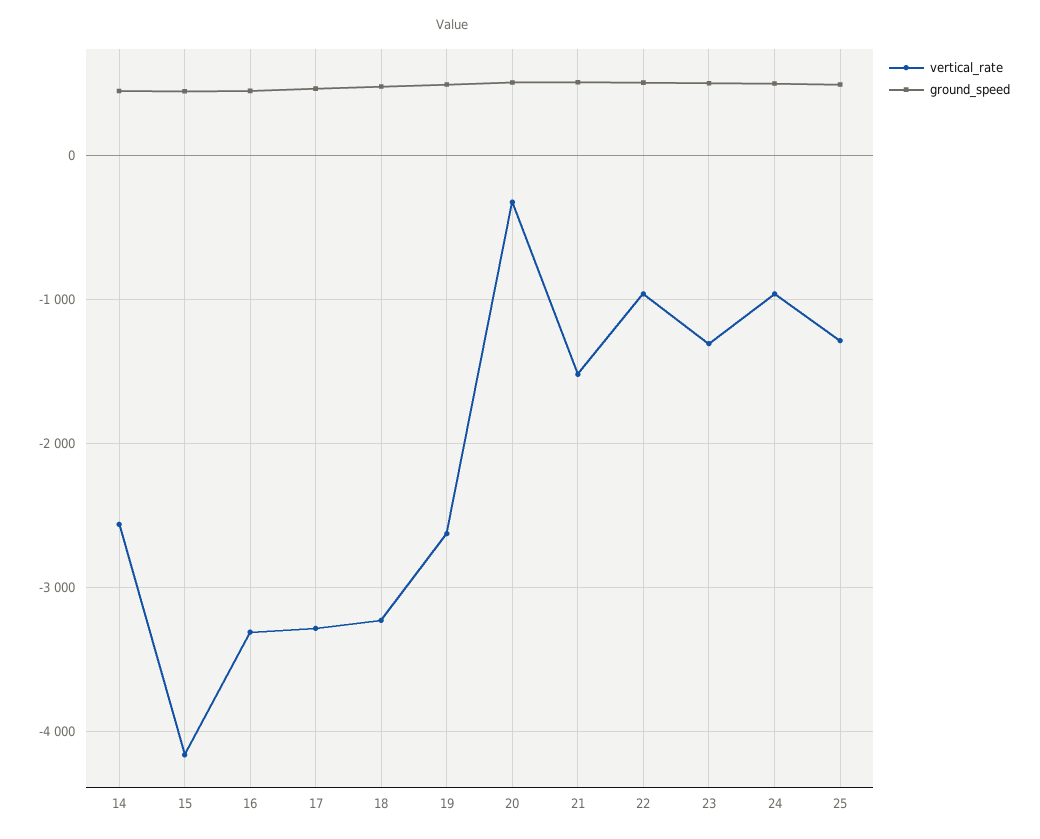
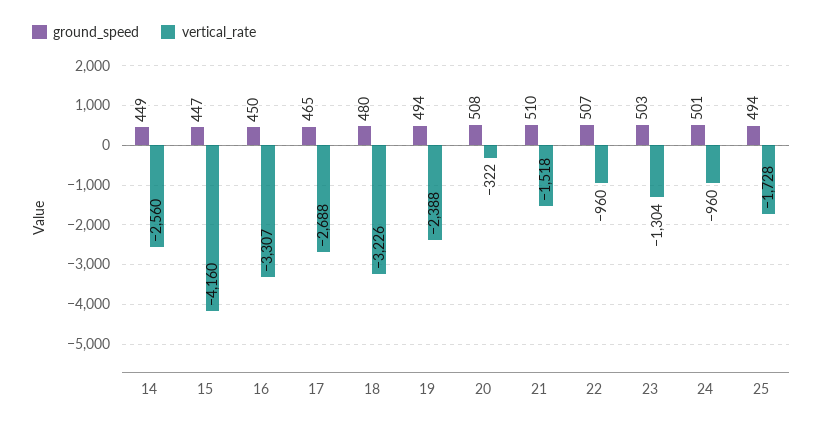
  {
    "vertical_rate": {
      "14": -2560,
      "15": -4160,
      "16": -3307,
-     "17": -3300,
+     "17": -2688,
      "18": -3226,
-     "19": -2600,
+     "19": -2388,
      "20": -322,
      "21": -1518,
      "22": -960,
      "23": -1304,
      "24": -960,
-     "25": -1300
+     "25": -1728
    },
    "ground_speed": {
      "14": 449,
      "15": 447,
      "16": 450,
      "17": 465,
      "18": 480,
      "19": 494,
      "20": 508,
      "21": 510,
      "22": 507,
      "23": 503,
      "24": 501,
      "25": 494
    }
  }

